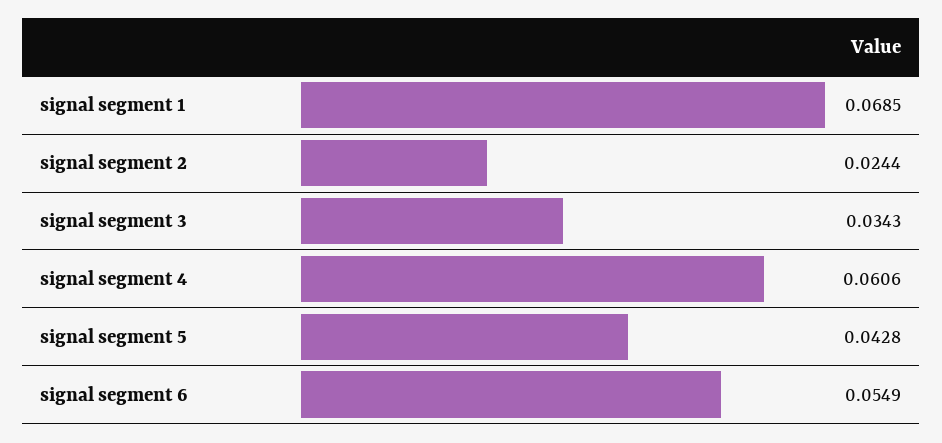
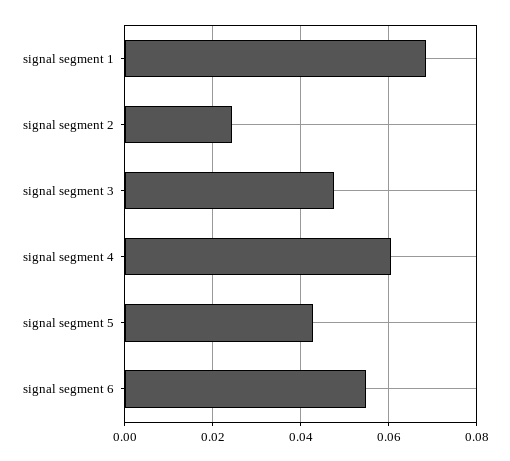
  {
    "signal segment 1": 0.0685,
    "signal segment 2": 0.0244,
-   "signal segment 3": 0.0343,
+   "signal segment 3": 0.048,
    "signal segment 4": 0.0606,
    "signal segment 5": 0.0428,
    "signal segment 6": 0.0549
  }

